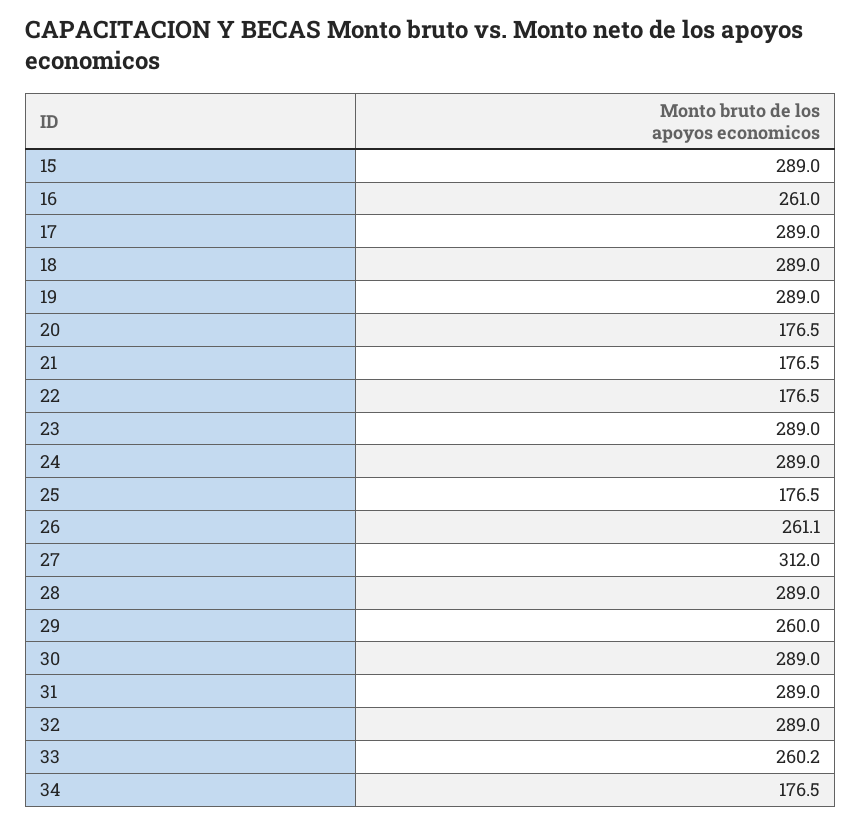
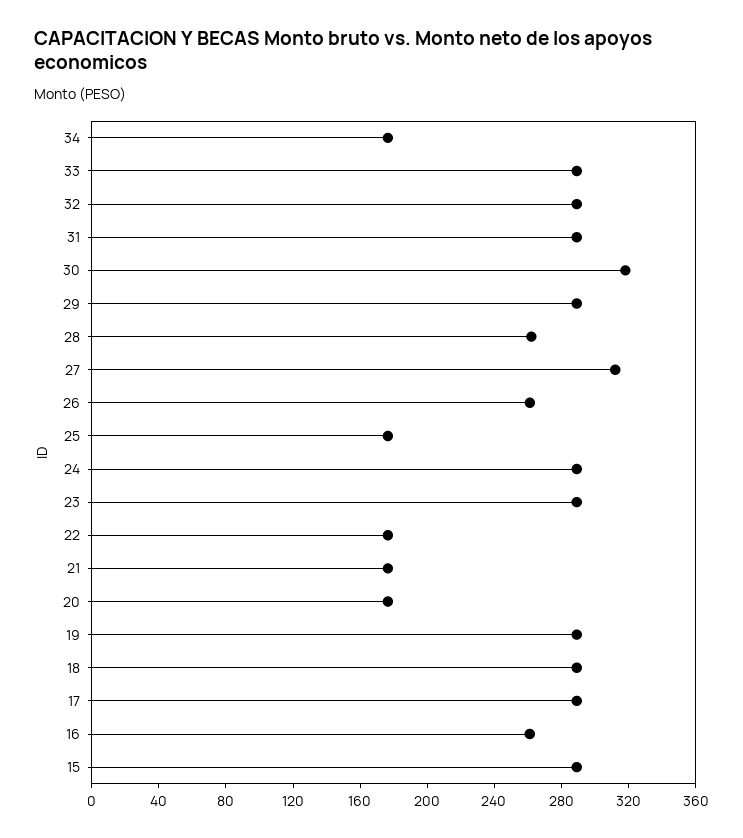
  {
    "15": 289,
    "16": 261,
    "17": 289,
    "18": 289,
    "19": 289,
    "20": 176.5,
    "21": 176.5,
    "22": 176.5,
    "23": 289,
    "24": 289,
    "25": 176.5,
    "26": 261.1,
    "27": 312,
-   "28": 289,
+   "28": 260,
-   "29": 260,
+   "29": 290,
-   "30": 289,
+   "30": 320,
    "31": 289,
    "32": 289,
-   "33": 260.2,
+   "33": 290,
    "34": 176.5
  }

